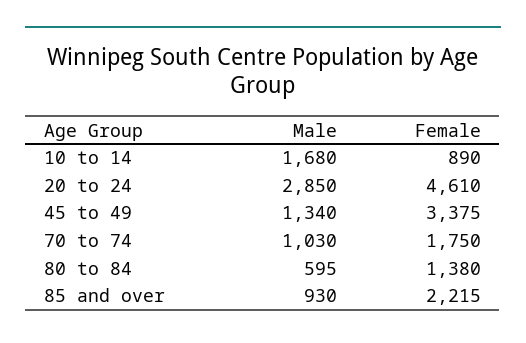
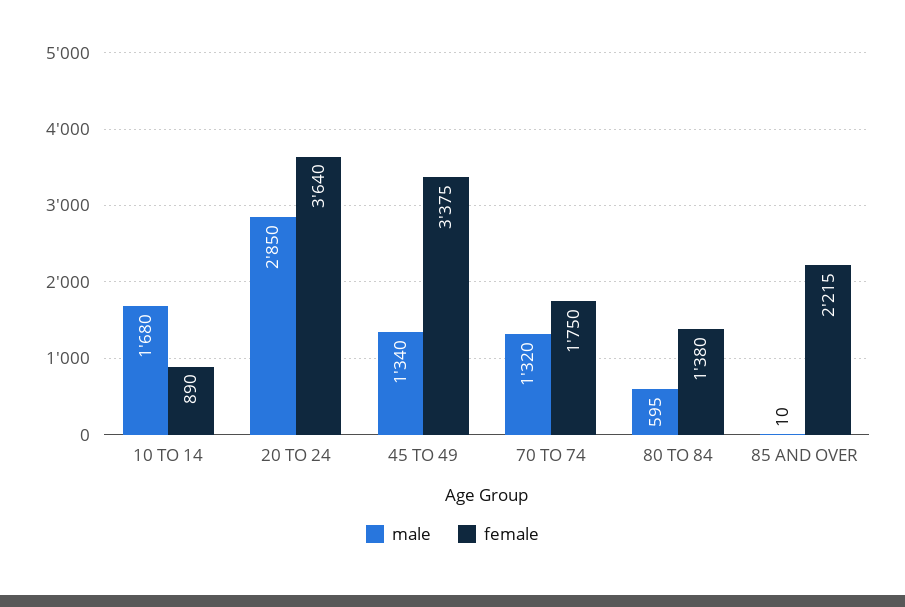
  {
    "Male": {
      "10 to 14": 1680,
      "20 to 24": 2850,
      "45 to 49": 1340,
-     "70 to 74": 1030,
+     "70 to 74": 1320,
      "80 to 84": 595,
-     "85 and over": 930
+     "85 and over": 10
    },
    "Female": {
      "10 to 14": 890,
-     "20 to 24": 4610,
+     "20 to 24": 3640,
      "45 to 49": 3375,
      "70 to 74": 1750,
      "80 to 84": 1380,
      "85 and over": 2215
    }
  }

